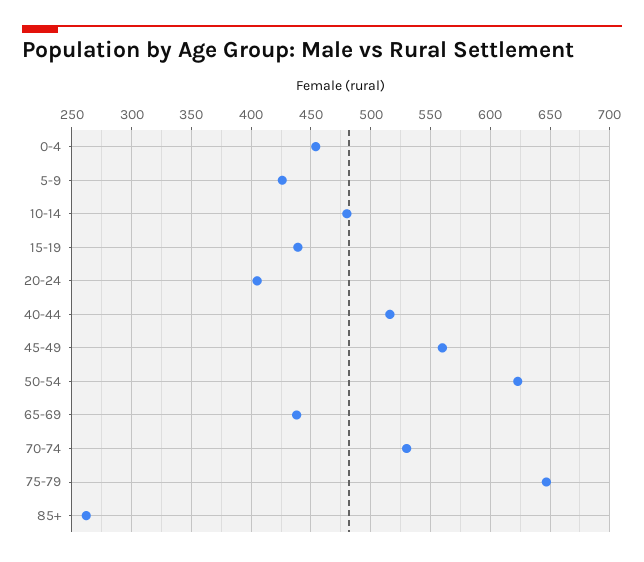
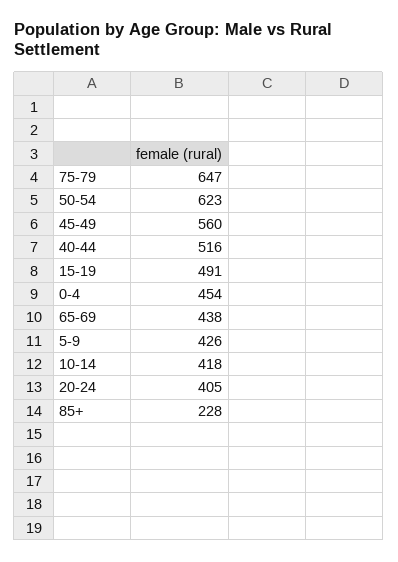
  {
    "0-4": 454,
    "5-9": 426,
-   "10-14": 480,
+   "10-14": 418,
-   "15-19": 440,
+   "15-19": 491,
    "20-24": 405,
    "40-44": 516,
    "45-49": 560,
    "50-54": 623,
    "65-69": 438,
-   "70-74": 530,
    "75-79": 647,
-   "85+": 260
+   "85+": 228
  }

